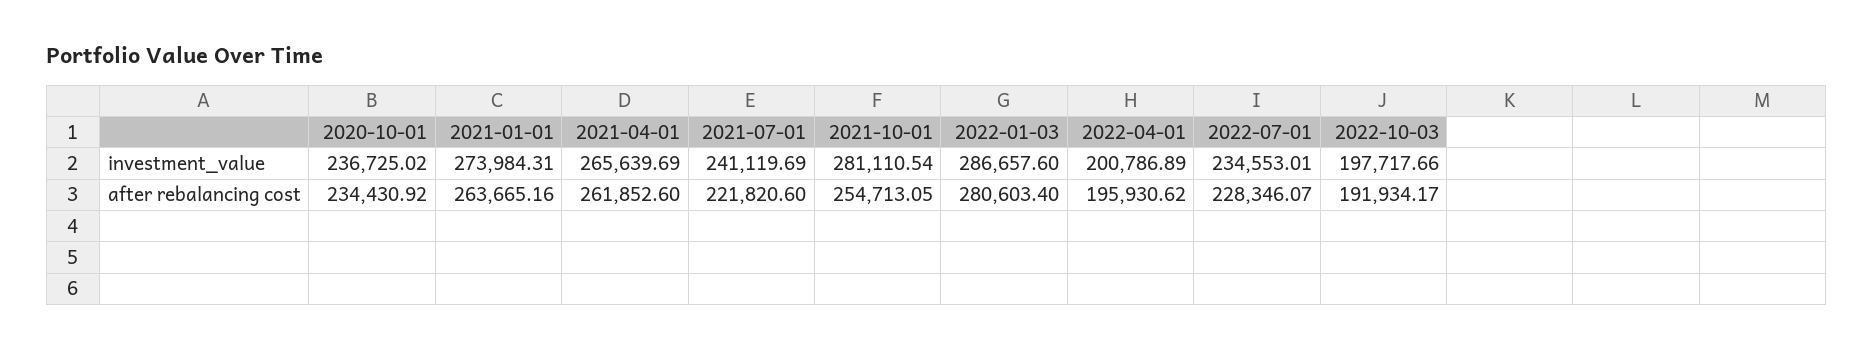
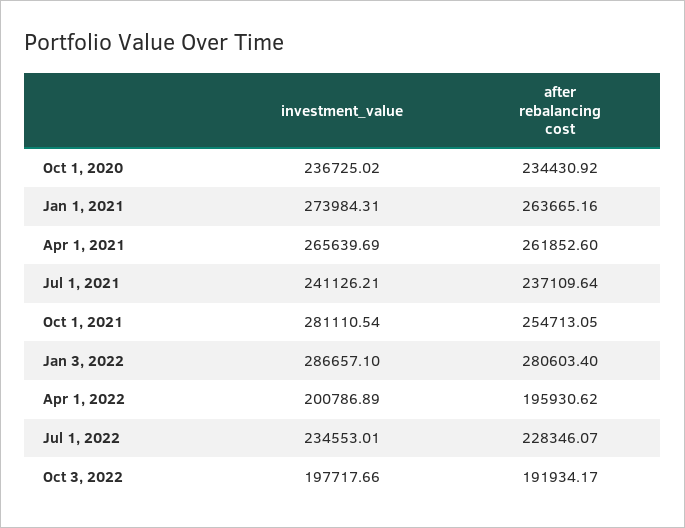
  {
    "2020-10-01": {
      "investment_value": 236725.02,
      "after rebalancing cost": 234430.92
    },
    "2021-01-01": {
      "investment_value": 273984.31,
      "after rebalancing cost": 263665.16
    },
    "2021-04-01": {
      "investment_value": 265639.69,
      "after rebalancing cost": 261852.6
    },
    "2021-07-01": {
-     "investment_value": 241119.69,
+     "investment_value": 241126.21,
-     "after rebalancing cost": 221820.6
+     "after rebalancing cost": 237109.64
    },
    "2021-10-01": {
      "investment_value": 281110.54,
      "after rebalancing cost": 254713.05
    },
    "2022-01-03": {
-     "investment_value": 286657.6,
+     "investment_value": 286657.1,
      "after rebalancing cost": 280603.4
    },
    "2022-04-01": {
      "investment_value": 200786.89,
      "after rebalancing cost": 195930.62
    },
    "2022-07-01": {
      "investment_value": 234553.01,
      "after rebalancing cost": 228346.07
    },
    "2022-10-03": {
      "investment_value": 197717.66,
      "after rebalancing cost": 191934.17
    }
  }

